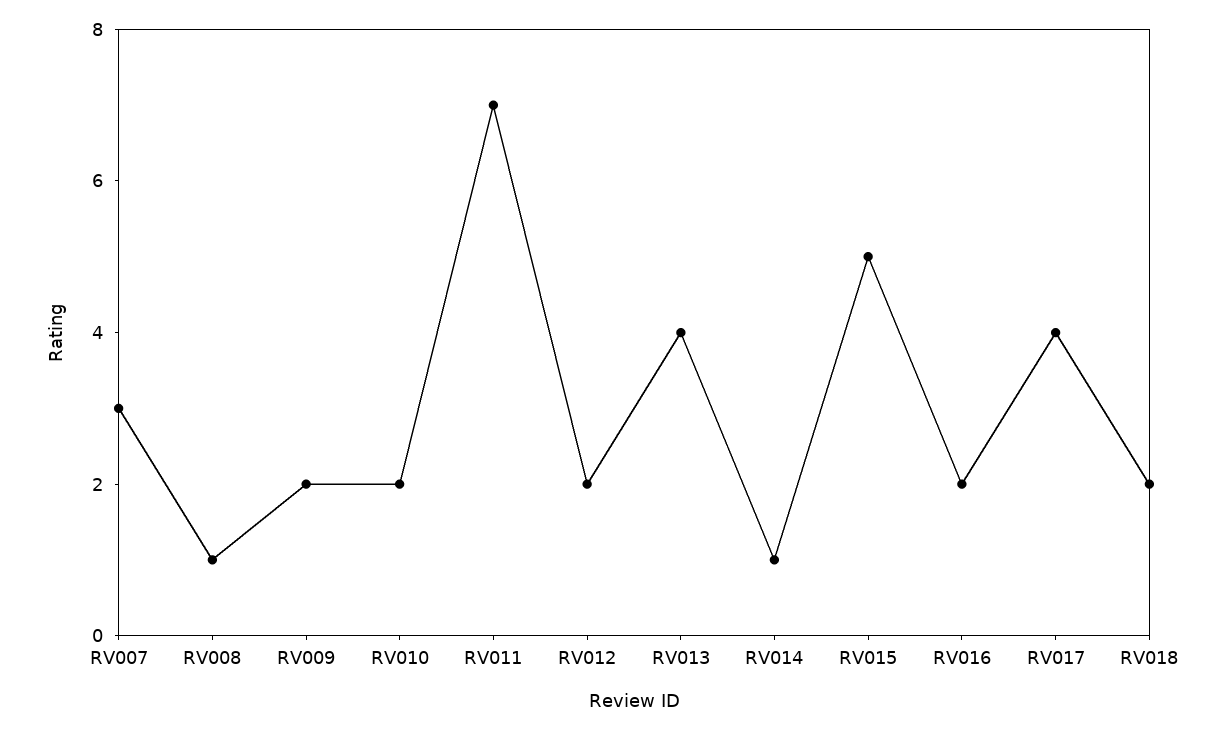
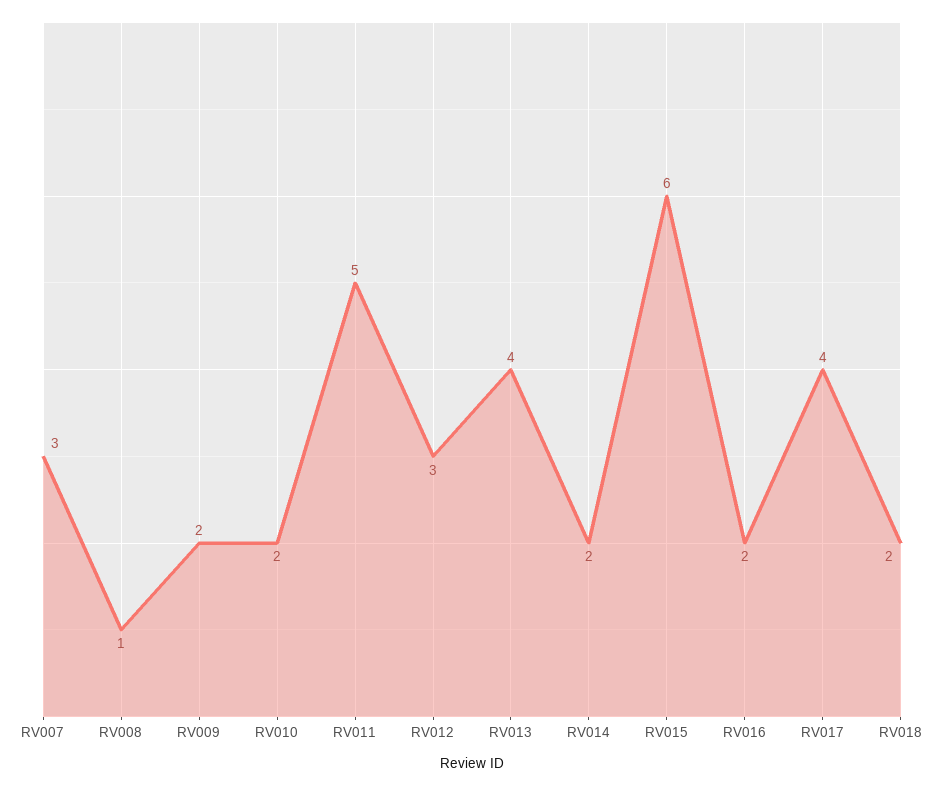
  {
    "RV007": 3,
    "RV008": 1,
    "RV009": 2,
    "RV010": 2,
-   "RV011": 7,
+   "RV011": 5,
-   "RV012": 2,
+   "RV012": 3,
    "RV013": 4,
-   "RV014": 1,
+   "RV014": 2,
-   "RV015": 5,
+   "RV015": 6,
    "RV016": 2,
    "RV017": 4,
    "RV018": 2
  }

